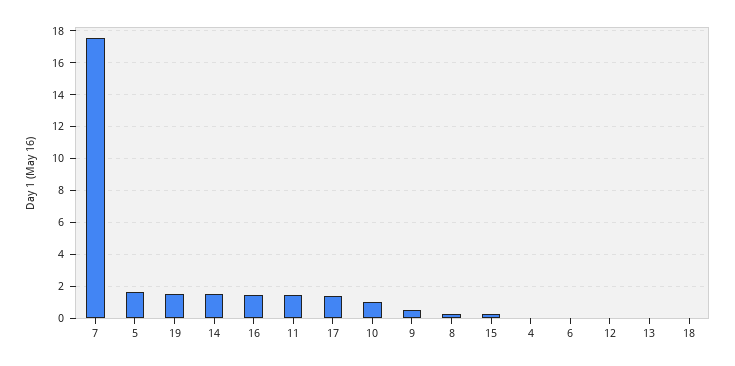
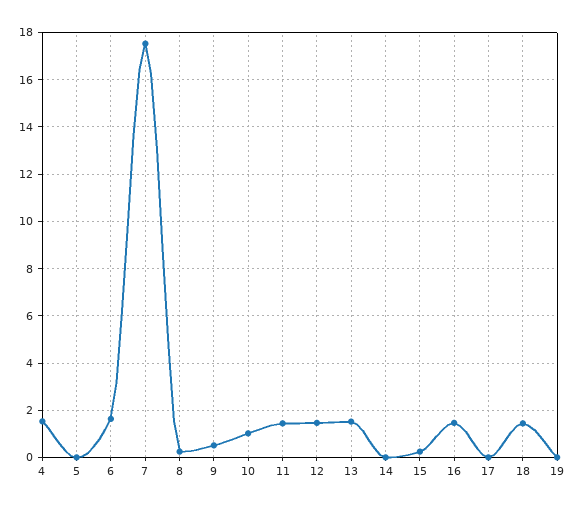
  {
    "7": 17.5,
-   "5": 1.5,
+   "5": 0,
-   "19": 1.5,
+   "19": 0,
-   "14": 1.5,
+   "14": 0,
    "16": 1.5,
    "11": 1.5,
-   "17": 1.5,
+   "17": 0,
    "10": 1,
    "9": 0.5,
    "8": 0.5,
    "15": 0.5,
-   "4": 0,
+   "4": 1.5,
-   "6": 0,
+   "6": 1.5,
-   "12": 0,
+   "12": 1.5,
-   "13": 0,
+   "13": 1.5,
-   "18": 0
+   "18": 1.5
  }

